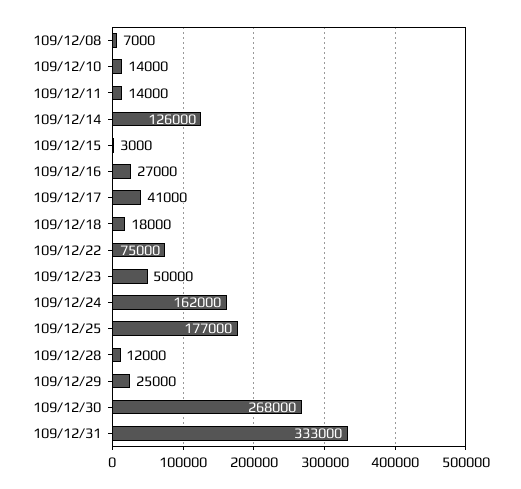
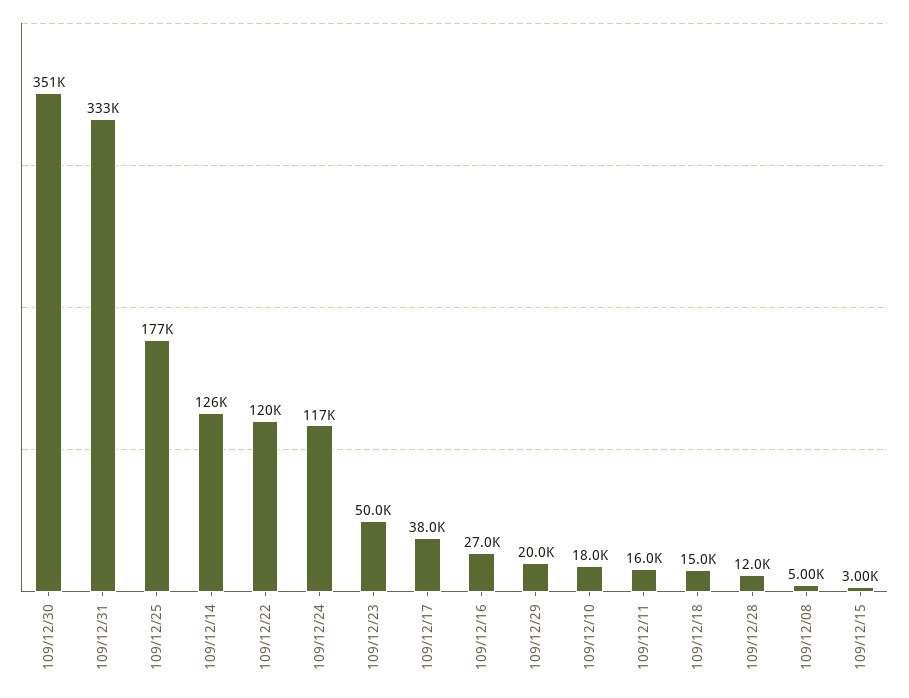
  {
-   "109/12/08": 7000,
+   "109/12/08": 5000,
-   "109/12/10": 14000,
+   "109/12/10": 18000,
-   "109/12/11": 14000,
+   "109/12/11": 16000,
    "109/12/14": 126000,
    "109/12/15": 3000,
    "109/12/16": 27000,
-   "109/12/17": 41000,
+   "109/12/17": 38000,
-   "109/12/18": 18000,
+   "109/12/18": 15000,
-   "109/12/22": 75000,
+   "109/12/22": 120000,
    "109/12/23": 50000,
-   "109/12/24": 162000,
+   "109/12/24": 117000,
    "109/12/25": 177000,
    "109/12/28": 12000,
-   "109/12/29": 25000,
+   "109/12/29": 20000,
-   "109/12/30": 268000,
+   "109/12/30": 351000,
    "109/12/31": 333000
  }

